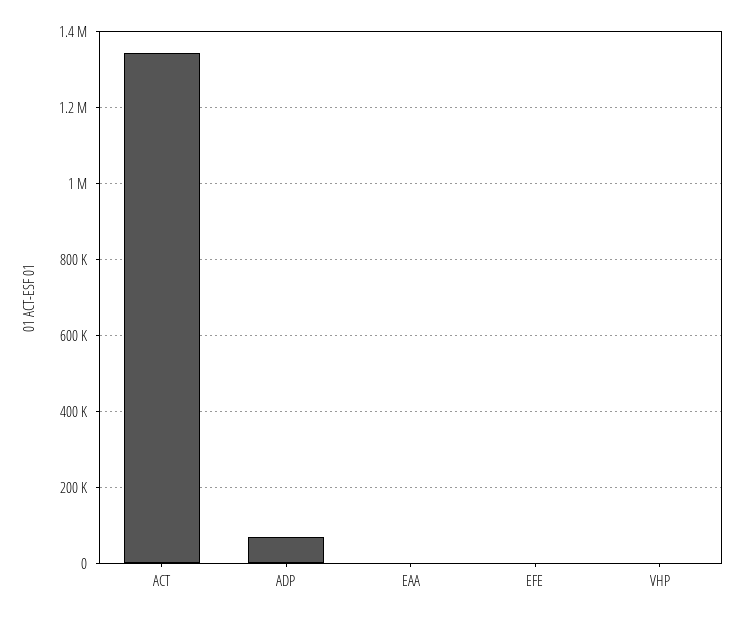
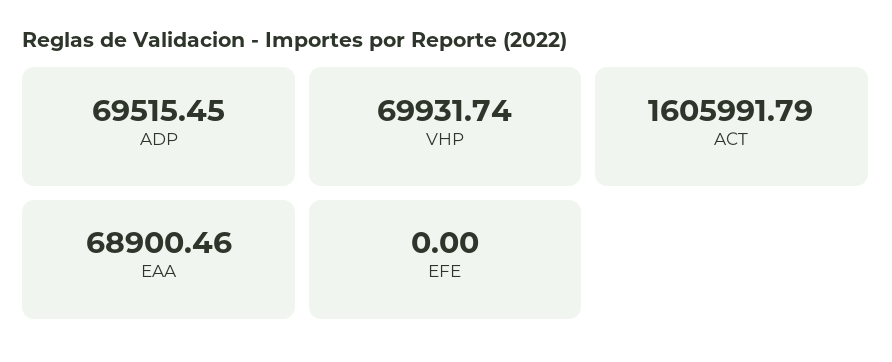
  {
-   "ACT": 1340000,
+   "ACT": 1605991.79,
    "ADP": 69515.45,
-   "EAA": 0,
+   "EAA": 68900.46,
    "EFE": 0,
-   "VHP": 0
+   "VHP": 69931.74
  }

